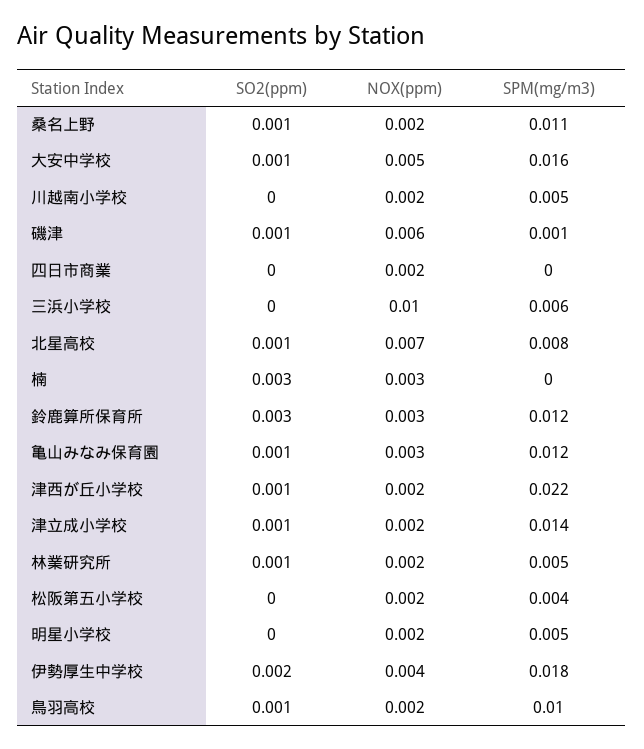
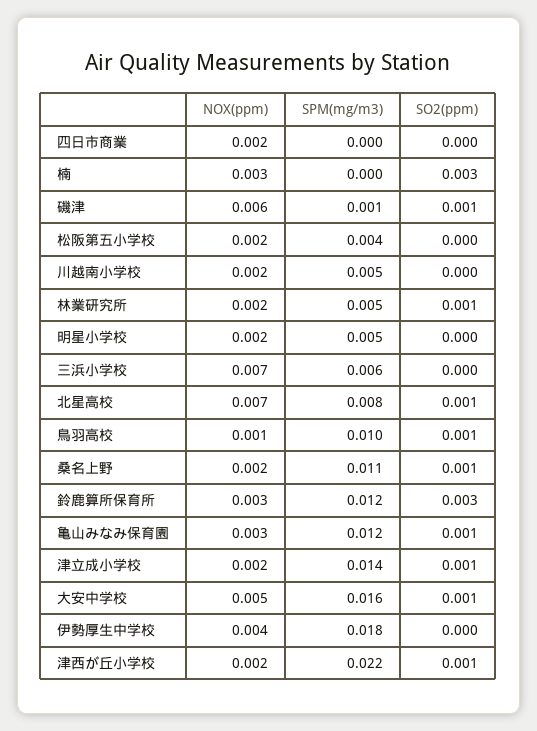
  {
    "SO2(ppm)": {
      "桑名上野": 0.001,
      "大安中学校": 0.001,
      "川越南小学校": 0,
      "磯津": 0.001,
      "四日市商業": 0,
      "三浜小学校": 0,
      "北星高校": 0.001,
      "楠": 0.003,
      "鈴鹿算所保育所": 0.003,
      "亀山みなみ保育園": 0.001,
      "津西が丘小学校": 0.001,
      "津立成小学校": 0.001,
      "林業研究所": 0.001,
      "松阪第五小学校": 0,
      "明星小学校": 0,
-     "伊勢厚生中学校": 0.002,
+     "伊勢厚生中学校": 0,
      "鳥羽高校": 0.001
    },
    "NOX(ppm)": {
      "桑名上野": 0.002,
      "大安中学校": 0.005,
      "川越南小学校": 0.002,
      "磯津": 0.006,
      "四日市商業": 0.002,
-     "三浜小学校": 0.01,
+     "三浜小学校": 0.007,
      "北星高校": 0.007,
      "楠": 0.003,
      "鈴鹿算所保育所": 0.003,
      "亀山みなみ保育園": 0.003,
      "津西が丘小学校": 0.002,
      "津立成小学校": 0.002,
      "林業研究所": 0.002,
      "松阪第五小学校": 0.002,
      "明星小学校": 0.002,
      "伊勢厚生中学校": 0.004,
-     "鳥羽高校": 0.002
+     "鳥羽高校": 0.001
    },
    "SPM(mg/m3)": {
      "桑名上野": 0.011,
      "大安中学校": 0.016,
      "川越南小学校": 0.005,
      "磯津": 0.001,
      "四日市商業": 0,
      "三浜小学校": 0.006,
      "北星高校": 0.008,
      "楠": 0,
      "鈴鹿算所保育所": 0.012,
      "亀山みなみ保育園": 0.012,
      "津西が丘小学校": 0.022,
      "津立成小学校": 0.014,
      "林業研究所": 0.005,
      "松阪第五小学校": 0.004,
      "明星小学校": 0.005,
      "伊勢厚生中学校": 0.018,
      "鳥羽高校": 0.01
    }
  }

